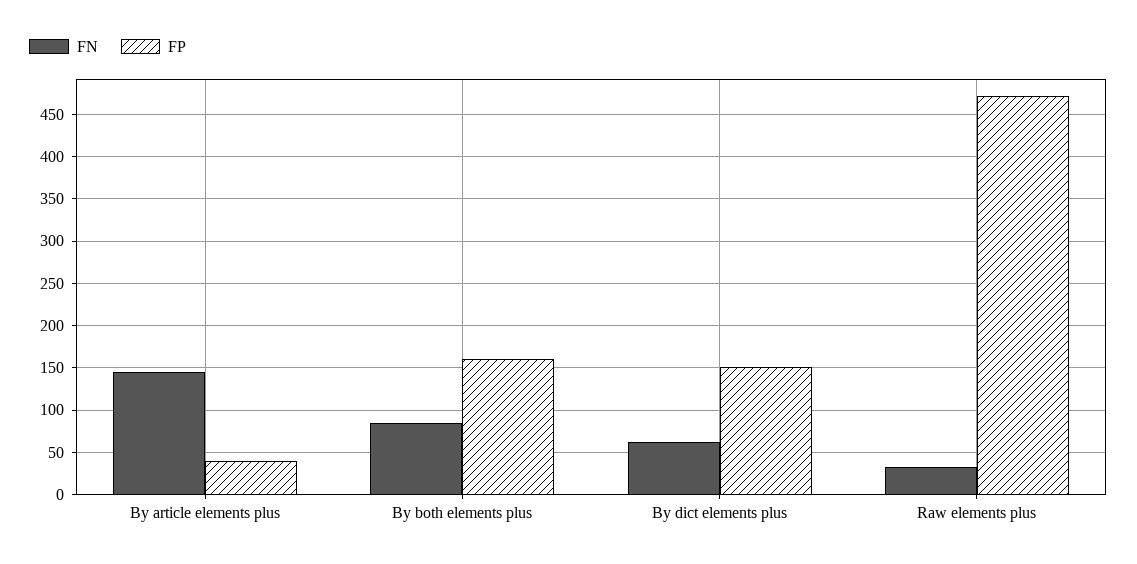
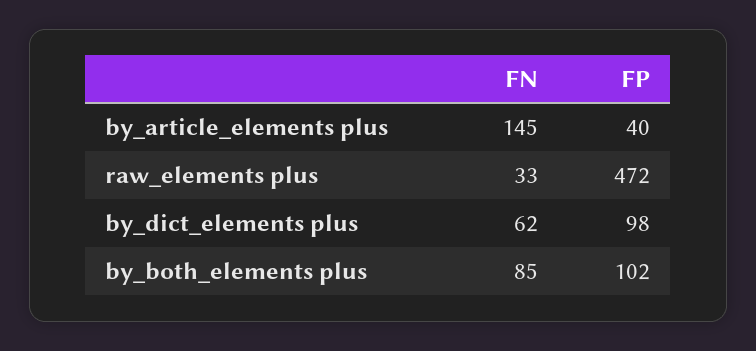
  {
    "FN": {
      "By article elements plus": 145,
      "By both elements plus": 85,
      "By dict elements plus": 62,
      "Raw elements plus": 33
    },
    "FP": {
      "By article elements plus": 40,
-     "By both elements plus": 160,
+     "By both elements plus": 102,
-     "By dict elements plus": 150,
+     "By dict elements plus": 98,
      "Raw elements plus": 472
    }
  }

